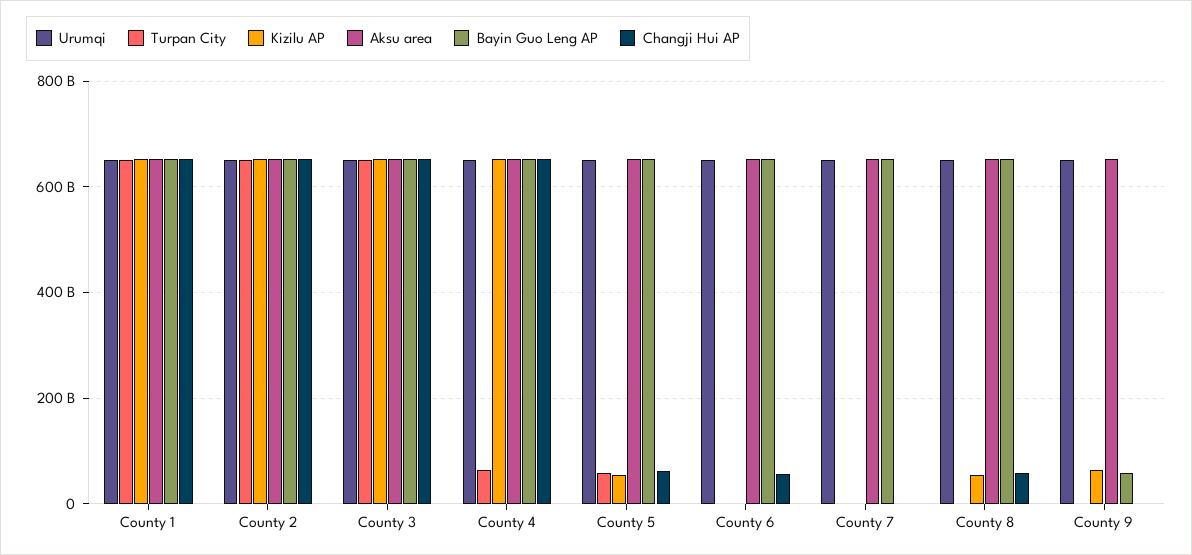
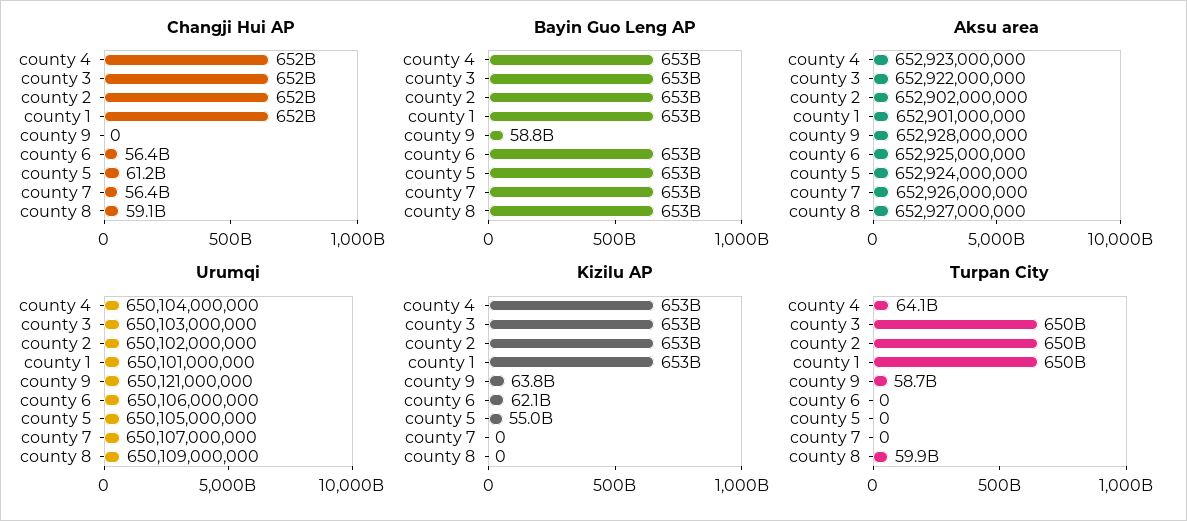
  {
    "Urumqi": {
      "County 1": 650101000000,
      "County 2": 650102000000,
      "County 3": 650103000000,
      "County 4": 650104000000,
      "County 5": 650105000000,
      "County 6": 650106000000,
      "County 7": 650107000000,
      "County 8": 650109000000,
      "County 9": 650121000000
    },
    "Turpan City": {
      "County 1": 650000000000,
      "County 2": 650000000000,
      "County 3": 650000000000,
      "County 4": 64100000000,
-     "County 5": 60000000000,
+     "County 5": 0,
      "County 6": 0,
      "County 7": 0,
-     "County 8": 0,
+     "County 8": 59900000000,
-     "County 9": 0
+     "County 9": 58700000000
    },
    "Kizilu AP": {
      "County 1": 653000000000,
      "County 2": 653000000000,
      "County 3": 653000000000,
      "County 4": 653000000000,
      "County 5": 55000000000,
-     "County 6": 0,
+     "County 6": 62100000000,
      "County 7": 0,
-     "County 8": 60000000000,
+     "County 8": 0,
      "County 9": 63800000000
    },
    "Aksu area": {
      "County 1": 652901000000,
      "County 2": 652902000000,
      "County 3": 652922000000,
      "County 4": 652923000000,
      "County 5": 652924000000,
      "County 6": 652925000000,
      "County 7": 652926000000,
      "County 8": 652927000000,
      "County 9": 652928000000
    },
    "Bayin Guo Leng AP": {
      "County 1": 653000000000,
      "County 2": 653000000000,
      "County 3": 653000000000,
      "County 4": 653000000000,
      "County 5": 653000000000,
      "County 6": 653000000000,
      "County 7": 653000000000,
      "County 8": 653000000000,
      "County 9": 58800000000
    },
    "Changji Hui AP": {
      "County 1": 652000000000,
      "County 2": 652000000000,
      "County 3": 652000000000,
      "County 4": 652000000000,
      "County 5": 61200000000,
      "County 6": 56400000000,
-     "County 7": 0,
+     "County 7": 56400000000,
      "County 8": 59100000000,
      "County 9": 0
    }
  }

